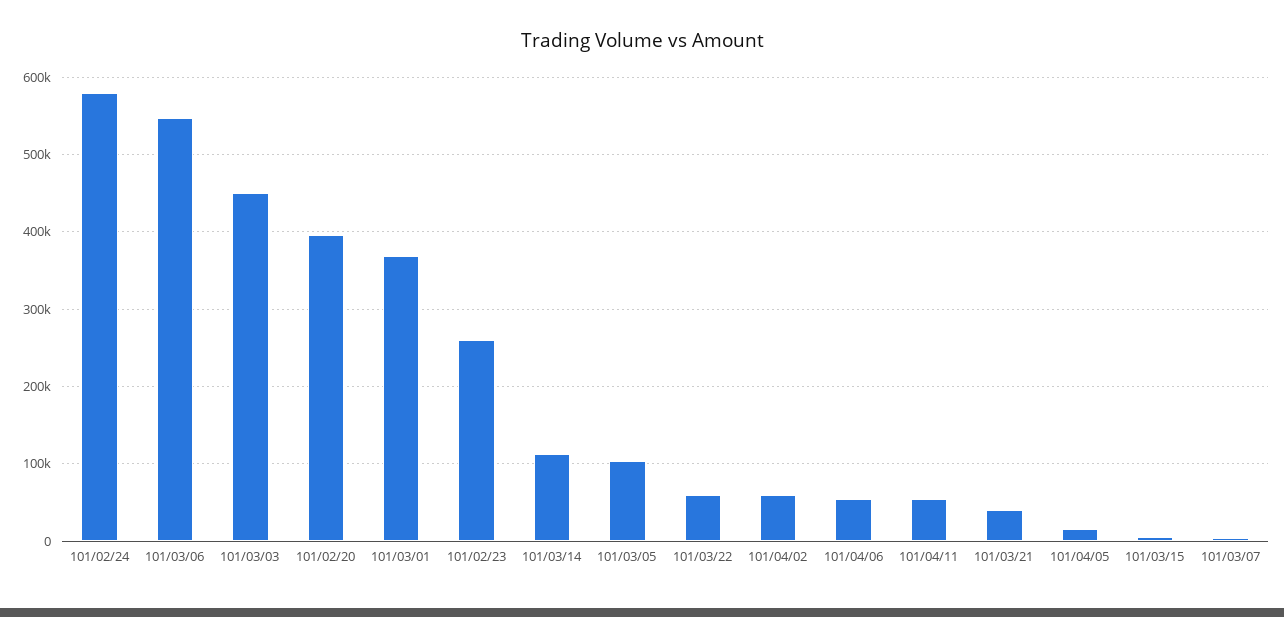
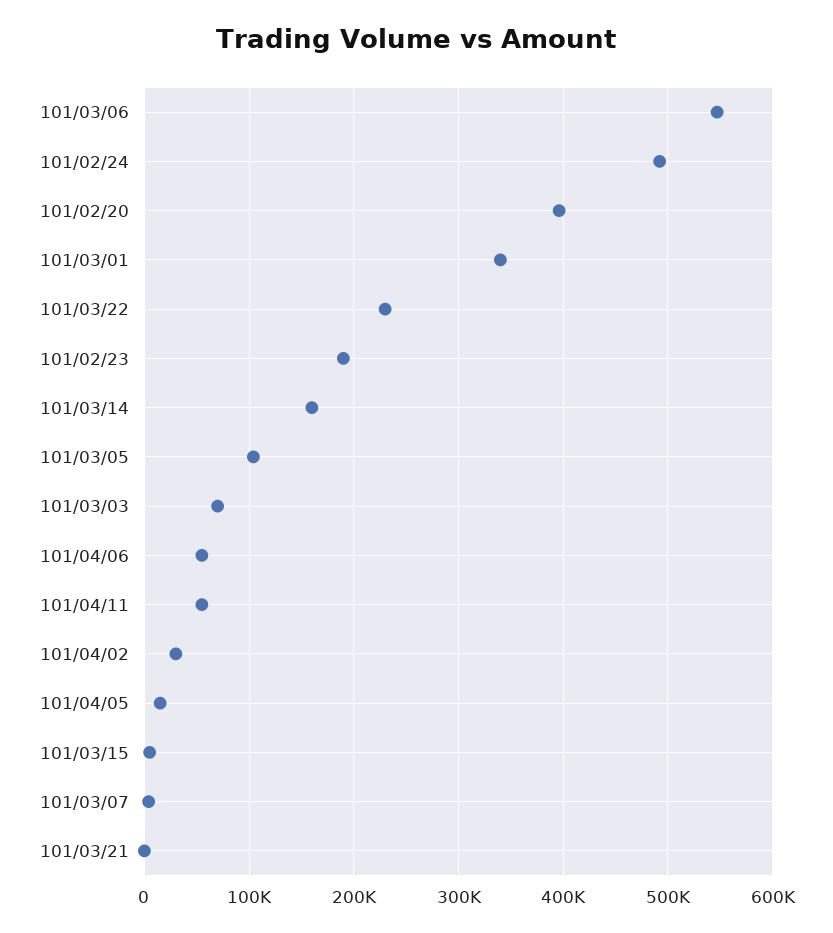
  {
-   "101/02/24": 580000,
+   "101/02/24": 490000,
    "101/03/06": 550000,
-   "101/03/03": 450000,
+   "101/03/03": 70000,
    "101/02/20": 400000,
-   "101/03/01": 370000,
+   "101/03/01": 340000,
-   "101/02/23": 260000,
+   "101/02/23": 190000,
-   "101/03/14": 110000,
+   "101/03/14": 160000,
    "101/03/05": 100000,
-   "101/03/22": 60000,
+   "101/03/22": 230000,
-   "101/04/02": 60000,
+   "101/04/02": 30000,
    "101/04/06": 60000,
    "101/04/11": 60000,
-   "101/03/21": 40000,
+   "101/03/21": 0,
    "101/04/05": 20000,
    "101/03/15": 10000,
    "101/03/07": 0
  }

